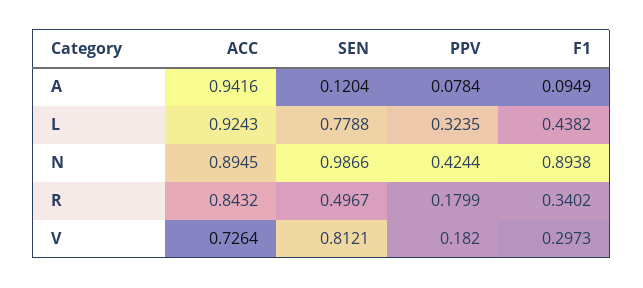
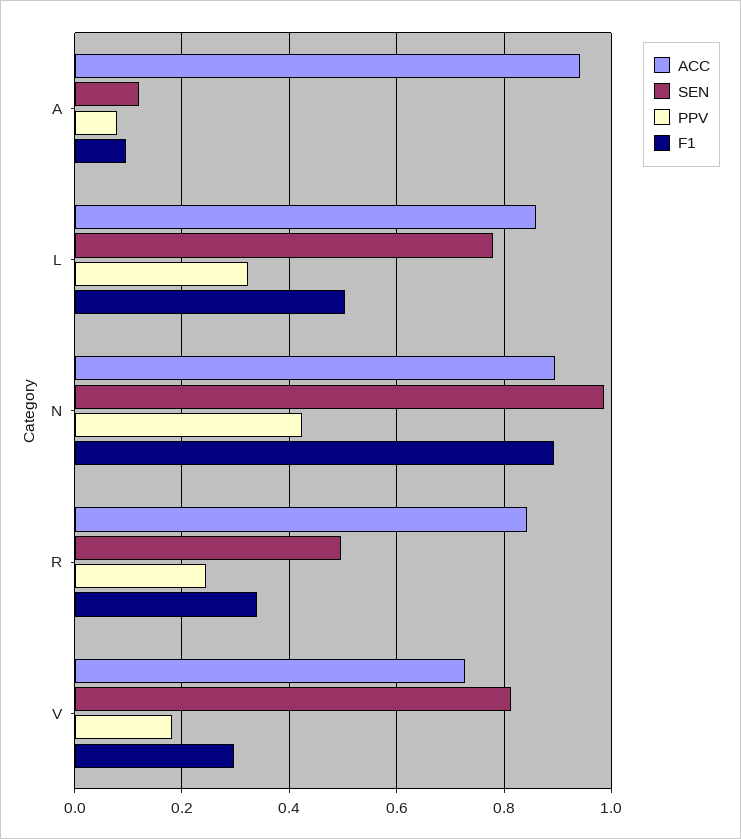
  {
    "ACC": {
      "A": 0.9416,
-     "L": 0.9243,
+     "L": 0.86,
      "N": 0.8945,
      "R": 0.8432,
      "V": 0.7264
    },
    "SEN": {
      "A": 0.1204,
      "L": 0.7788,
      "N": 0.9866,
      "R": 0.4967,
      "V": 0.8121
    },
    "PPV": {
      "A": 0.0784,
      "L": 0.3235,
      "N": 0.4244,
-     "R": 0.1799,
+     "R": 0.24,
      "V": 0.182
    },
    "F1": {
      "A": 0.0949,
-     "L": 0.4382,
+     "L": 0.5,
      "N": 0.8938,
      "R": 0.3402,
      "V": 0.2973
    }
  }

